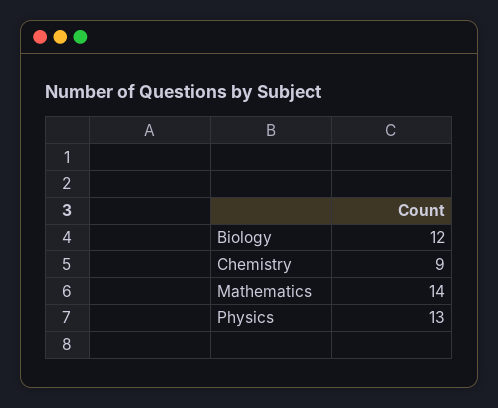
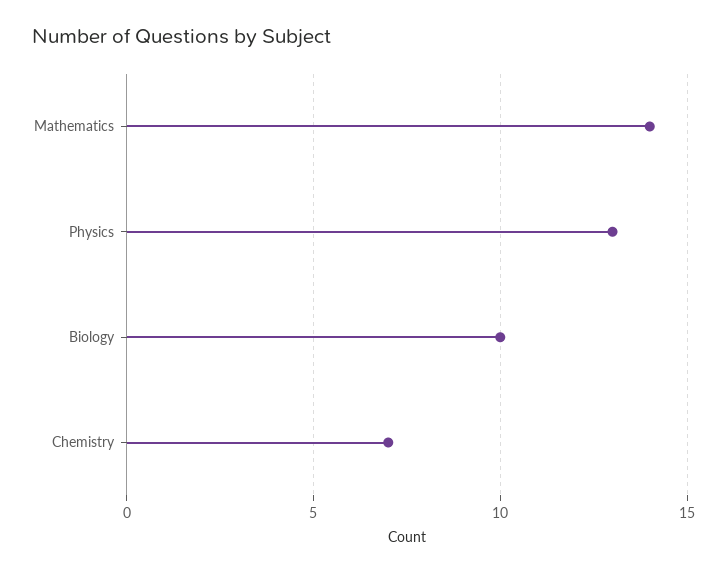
  {
-   "Biology": 12,
+   "Biology": 10,
-   "Chemistry": 9,
+   "Chemistry": 7,
    "Mathematics": 14,
    "Physics": 13
  }

